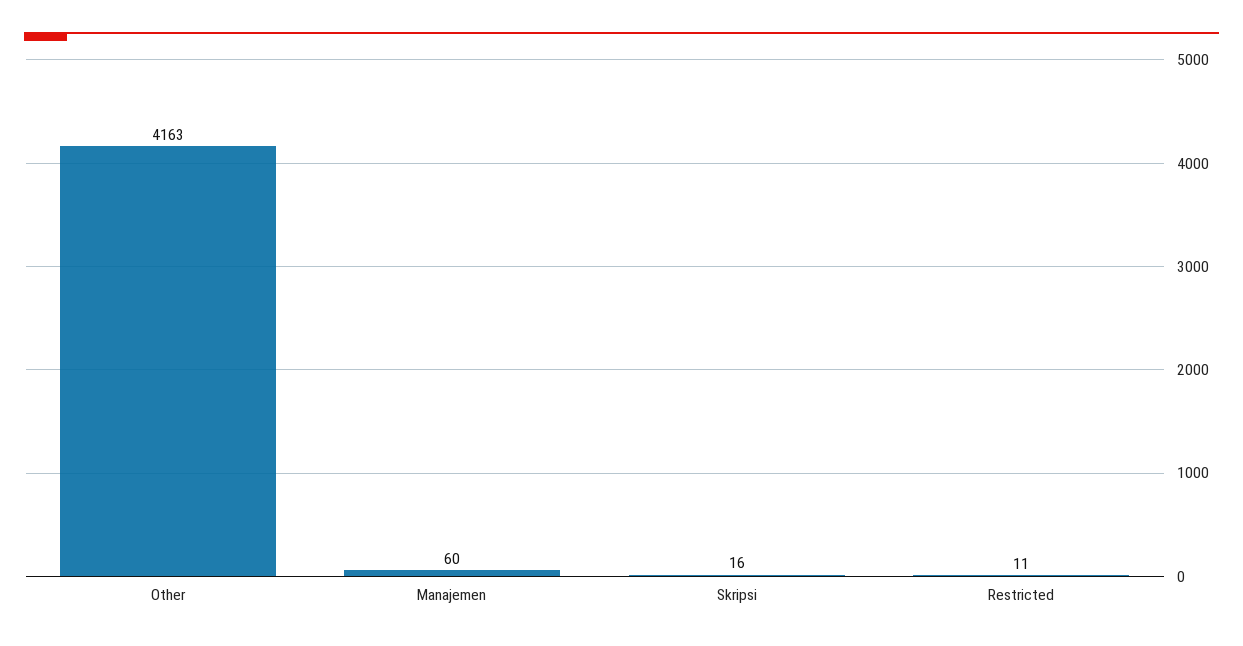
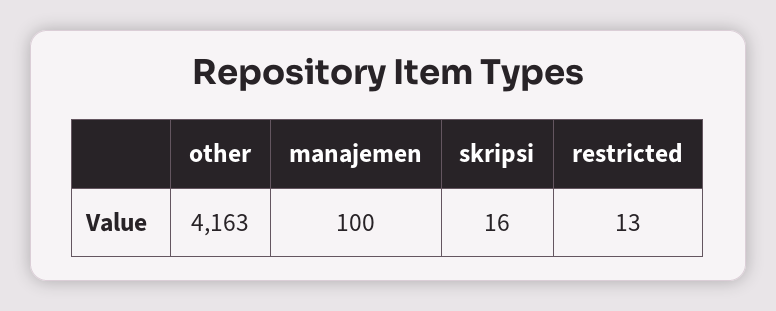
  {
    "Other": 4163,
-   "Manajemen": 60,
+   "Manajemen": 100,
    "Skripsi": 16,
-   "Restricted": 11
+   "Restricted": 13
  }

